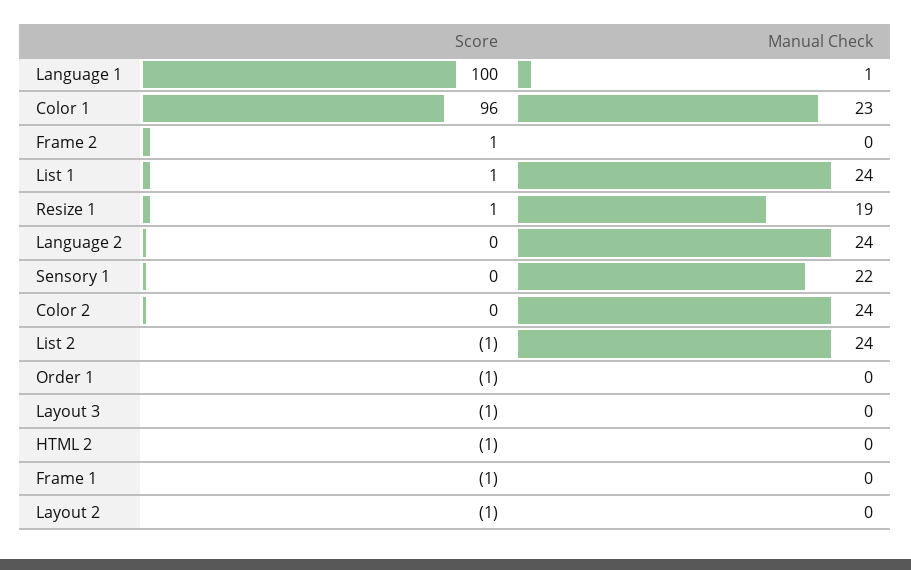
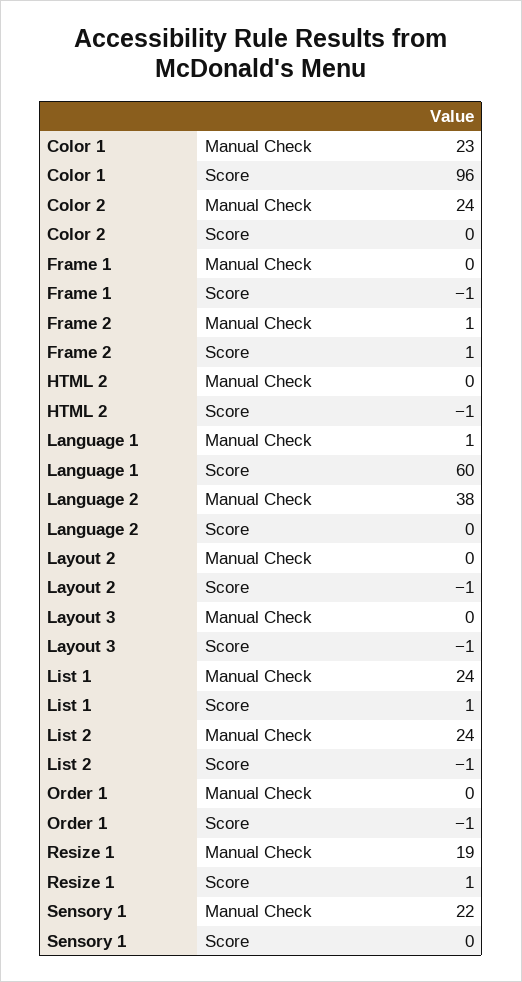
  {
    "Score": {
-     "Language 1": 100,
+     "Language 1": 60,
      "Color 1": 96,
      "Frame 2": 1,
      "List 1": 1,
      "Resize 1": 1,
      "Language 2": 0,
      "Sensory 1": 0,
      "Color 2": 0,
      "List 2": -1,
      "Order 1": -1,
      "Layout 3": -1,
      "HTML 2": -1,
      "Frame 1": -1,
      "Layout 2": -1
    },
    "Manual Check": {
      "Language 1": 1,
      "Color 1": 23,
-     "Frame 2": 0,
+     "Frame 2": 1,
      "List 1": 24,
      "Resize 1": 19,
-     "Language 2": 24,
+     "Language 2": 38,
      "Sensory 1": 22,
      "Color 2": 24,
      "List 2": 24,
      "Order 1": 0,
      "Layout 3": 0,
      "HTML 2": 0,
      "Frame 1": 0,
      "Layout 2": 0
    }
  }

